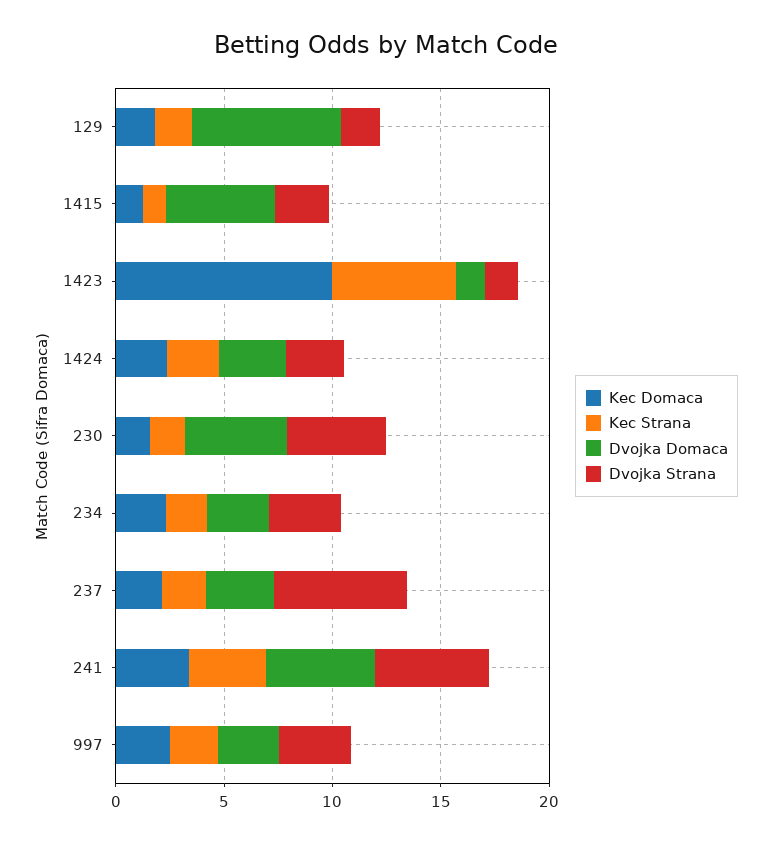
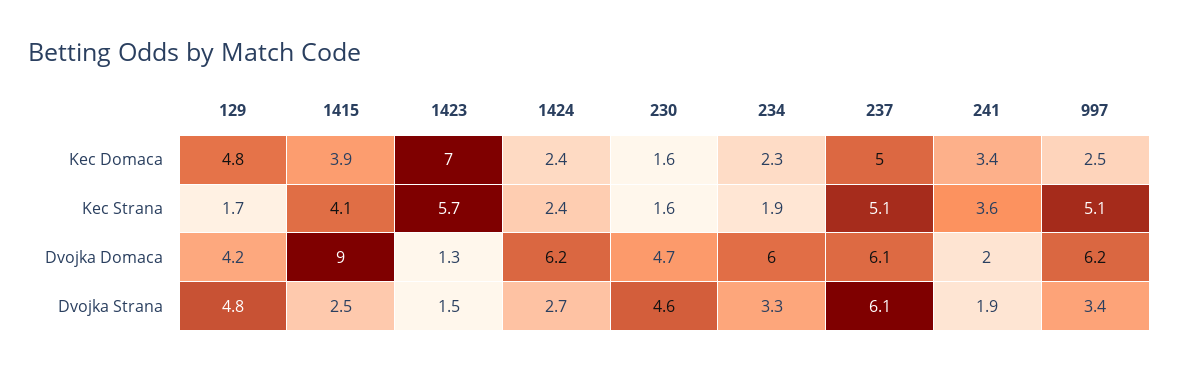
  {
    "Kec Domaca": {
-     "129": 2,
+     "129": 4.8,
-     "1415": 1,
+     "1415": 3.9,
-     "1423": 10,
+     "1423": 7,
      "1424": 2.4,
      "230": 1.6,
      "234": 2.3,
-     "237": 2,
+     "237": 5,
      "241": 3.4,
      "997": 2.5
    },
    "Kec Strana": {
      "129": 1.7,
-     "1415": 1,
+     "1415": 4.1,
      "1423": 5.7,
      "1424": 2.4,
      "230": 1.6,
      "234": 1.9,
-     "237": 2,
+     "237": 5.1,
      "241": 3.6,
-     "997": 2
+     "997": 5.1
    },
    "Dvojka Domaca": {
-     "129": 7,
+     "129": 4.2,
-     "1415": 5,
+     "1415": 9,
      "1423": 1.3,
-     "1424": 3,
+     "1424": 6.2,
      "230": 4.7,
-     "234": 3,
+     "234": 6,
-     "237": 3,
+     "237": 6.1,
-     "241": 5,
+     "241": 2,
-     "997": 3
+     "997": 6.2
    },
    "Dvojka Strana": {
-     "129": 2,
+     "129": 4.8,
      "1415": 2.5,
      "1423": 1.5,
      "1424": 2.7,
      "230": 4.6,
      "234": 3.3,
      "237": 6.1,
-     "241": 5,
+     "241": 1.9,
      "997": 3.4
    }
  }

